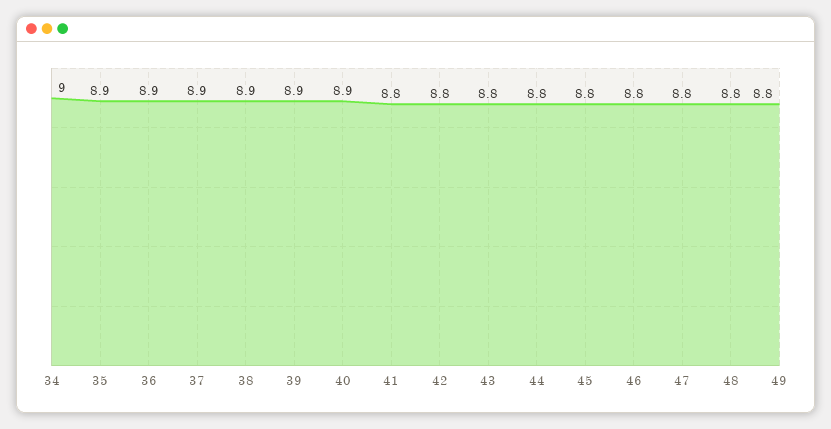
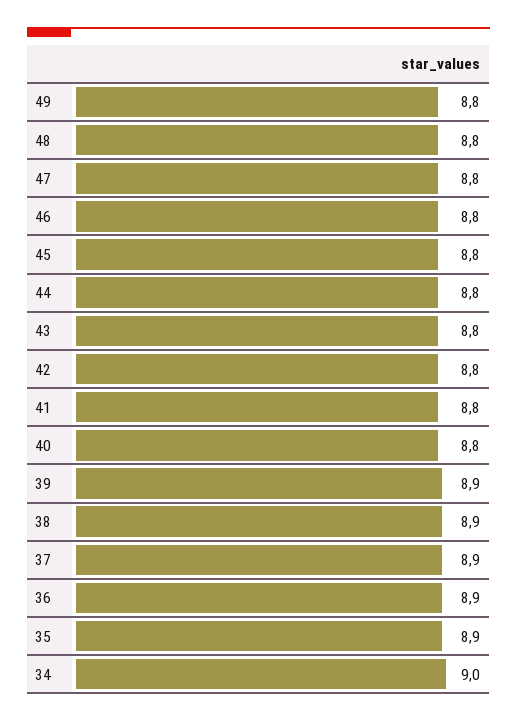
  {
    "34": 9,
    "35": 8.9,
    "36": 8.9,
    "37": 8.9,
    "38": 8.9,
    "39": 8.9,
-   "40": 8.9,
+   "40": 8.8,
    "41": 8.8,
    "42": 8.8,
    "43": 8.8,
    "44": 8.8,
    "45": 8.8,
    "46": 8.8,
    "47": 8.8,
    "48": 8.8,
    "49": 8.8
  }

